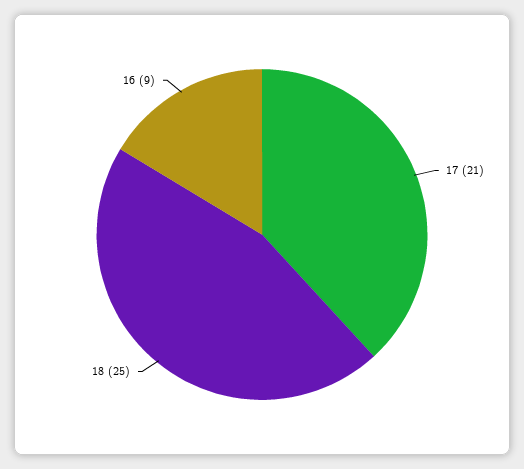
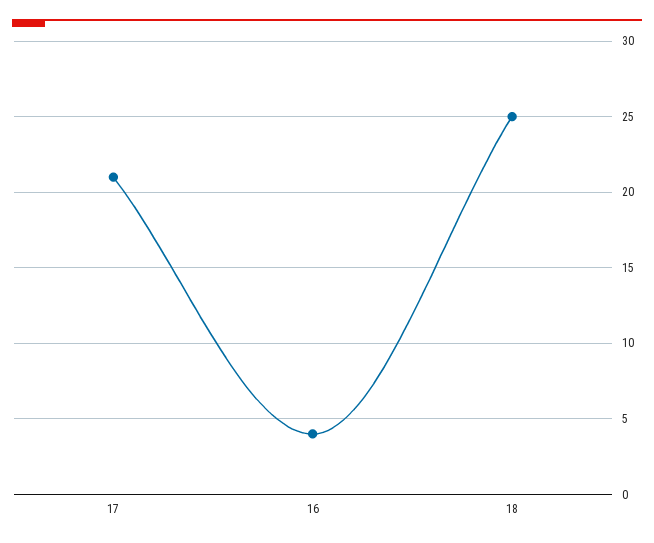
  {
    "17": 21,
    "18": 25,
-   "16": 9
+   "16": 4
  }

